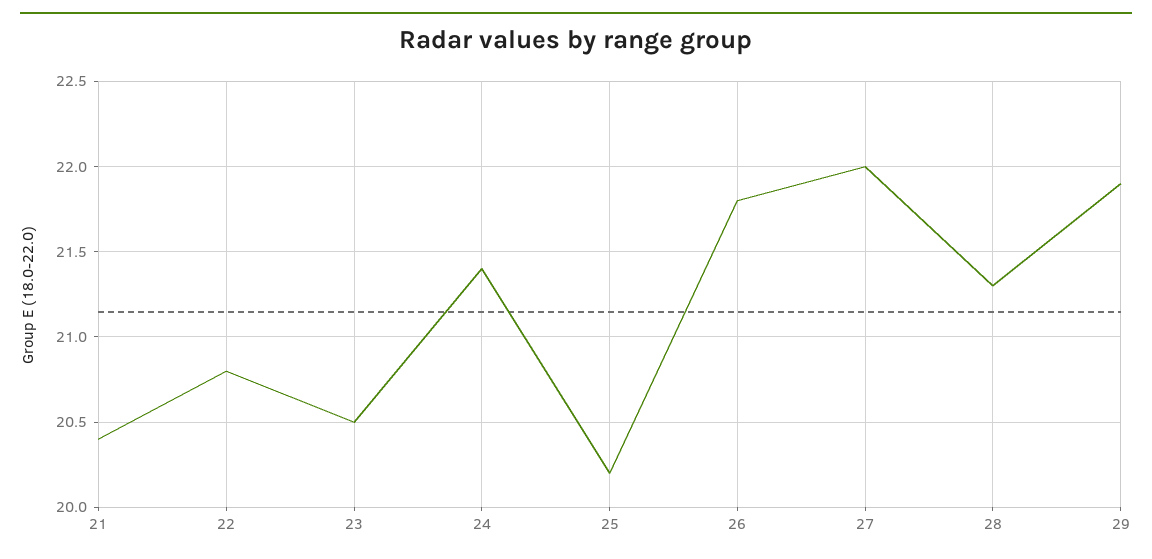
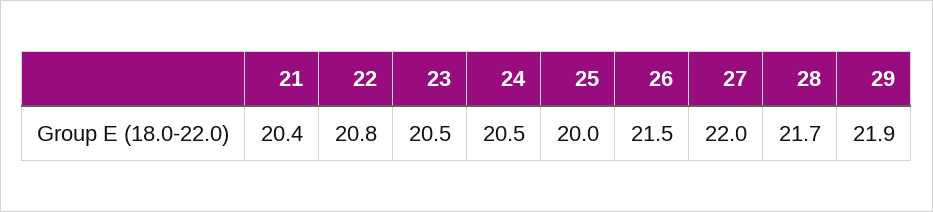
  {
    "21": 20.4,
    "22": 20.8,
    "23": 20.5,
-   "24": 21.4,
+   "24": 20.5,
-   "25": 20.2,
+   "25": 20,
-   "26": 21.8,
+   "26": 21.5,
    "27": 22,
-   "28": 21.3,
+   "28": 21.7,
    "29": 21.9
  }

